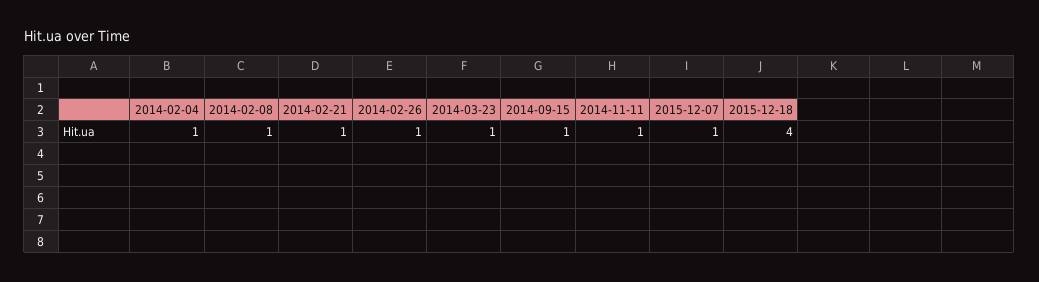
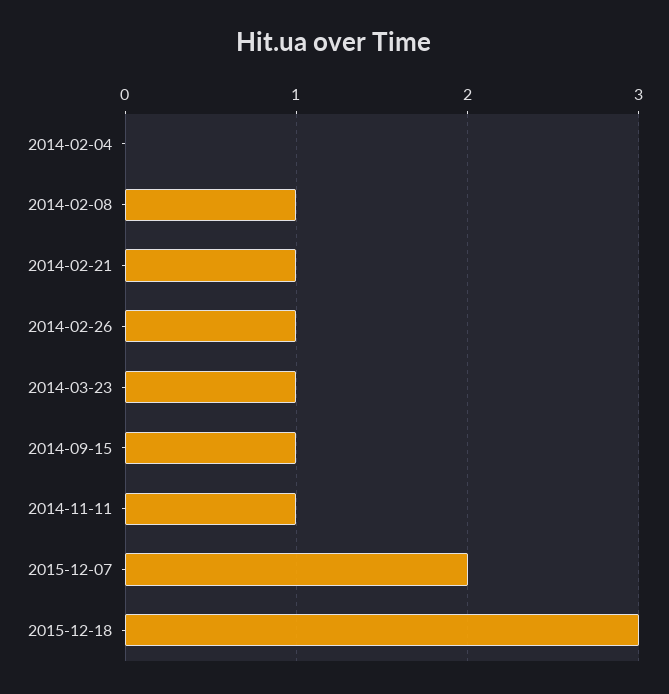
  {
-   "2014-02-04": 1,
+   "2014-02-04": 0,
    "2014-02-08": 1,
    "2014-02-21": 1,
    "2014-02-26": 1,
    "2014-03-23": 1,
    "2014-09-15": 1,
    "2014-11-11": 1,
-   "2015-12-07": 1,
+   "2015-12-07": 2,
-   "2015-12-18": 4
+   "2015-12-18": 3
  }

